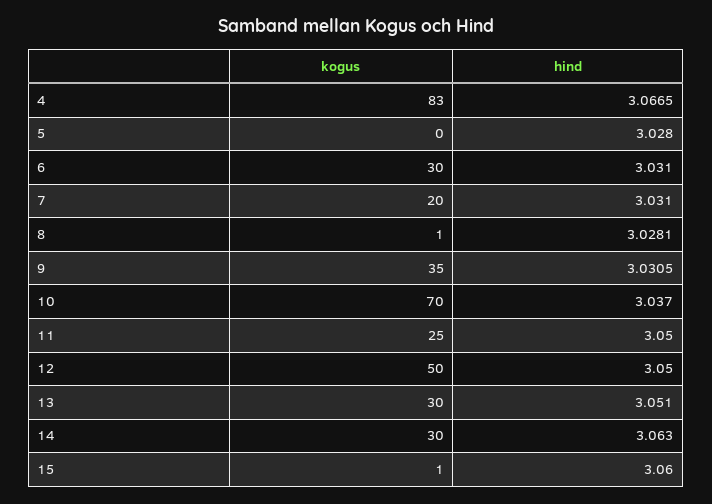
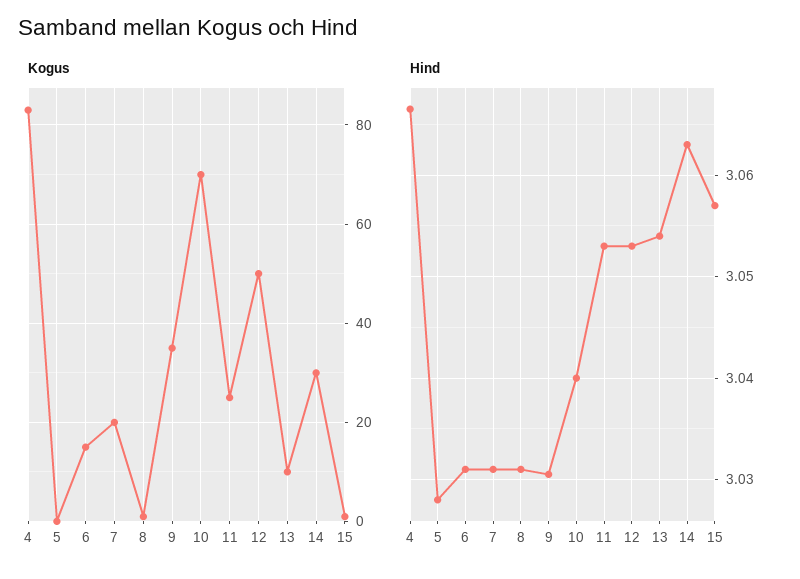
  {
    "kogus": {
      "4": 83,
      "5": 0,
-     "6": 30,
+     "6": 15,
      "7": 20,
      "8": 1,
      "9": 35,
      "10": 70,
      "11": 25,
      "12": 50,
-     "13": 30,
+     "13": 10,
      "14": 30,
      "15": 1
    },
    "hind": {
      "4": 3.0665,
      "5": 3.028,
      "6": 3.031,
      "7": 3.031,
-     "8": 3.0281,
+     "8": 3.031,
      "9": 3.0305,
-     "10": 3.037,
+     "10": 3.04,
-     "11": 3.05,
+     "11": 3.053,
-     "12": 3.05,
+     "12": 3.053,
-     "13": 3.051,
+     "13": 3.054,
      "14": 3.063,
-     "15": 3.06
+     "15": 3.057
    }
  }

